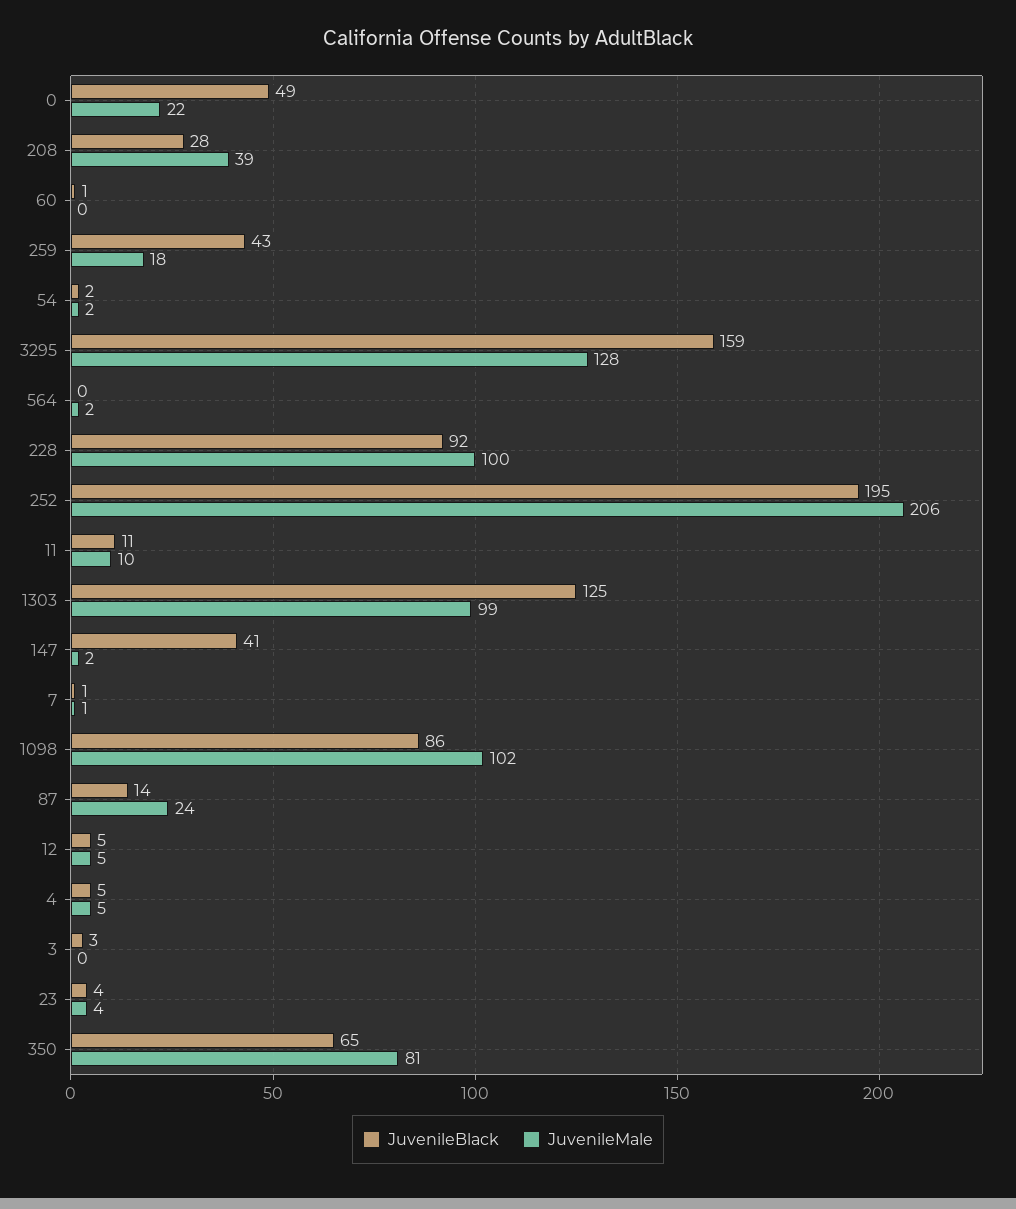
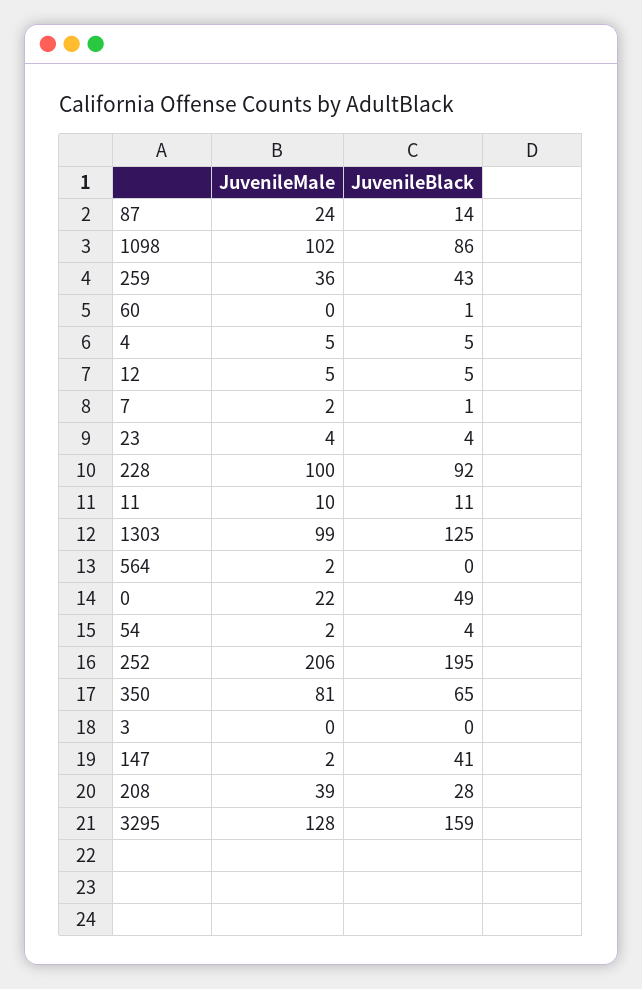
  {
    "JuvenileBlack": {
      "0": 49,
      "208": 28,
      "60": 1,
      "259": 43,
-     "54": 2,
+     "54": 4,
      "3295": 159,
      "564": 0,
      "228": 92,
      "252": 195,
      "11": 11,
      "1303": 125,
      "147": 41,
      "7": 1,
      "1098": 86,
      "87": 14,
      "12": 5,
      "4": 5,
-     "3": 3,
+     "3": 0,
      "23": 4,
      "350": 65
    },
    "JuvenileMale": {
      "0": 22,
      "208": 39,
      "60": 0,
-     "259": 18,
+     "259": 36,
      "54": 2,
      "3295": 128,
      "564": 2,
      "228": 100,
      "252": 206,
      "11": 10,
      "1303": 99,
      "147": 2,
-     "7": 1,
+     "7": 2,
      "1098": 102,
      "87": 24,
      "12": 5,
      "4": 5,
      "3": 0,
      "23": 4,
      "350": 81
    }
  }

